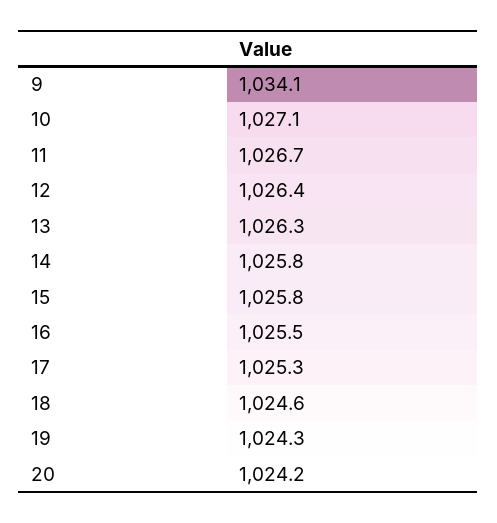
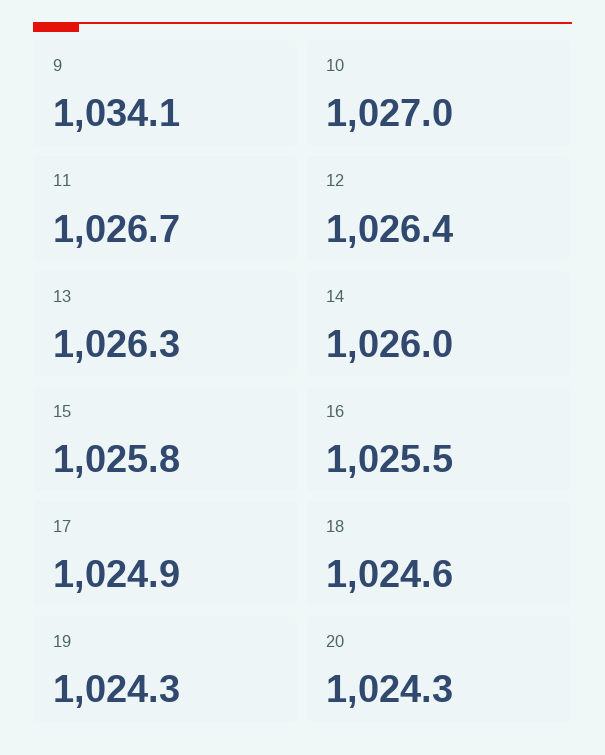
  {
    "9": 1034.1,
-   "10": 1027.1,
+   "10": 1027,
    "11": 1026.7,
    "12": 1026.4,
    "13": 1026.3,
-   "14": 1025.8,
+   "14": 1026,
    "15": 1025.8,
    "16": 1025.5,
-   "17": 1025.3,
+   "17": 1024.9,
    "18": 1024.6,
    "19": 1024.3,
-   "20": 1024.2
+   "20": 1024.3
  }

